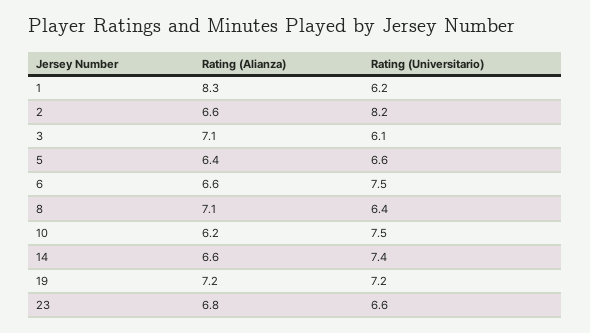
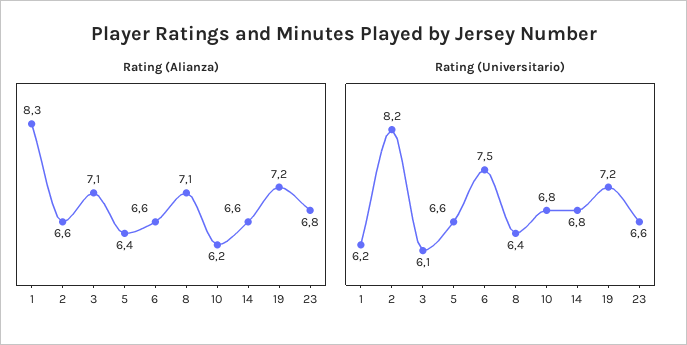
  {
    "Rating (Alianza)": {
      "1": 8.3,
      "2": 6.6,
      "3": 7.1,
      "5": 6.4,
      "6": 6.6,
      "8": 7.1,
      "10": 6.2,
      "14": 6.6,
      "19": 7.2,
      "23": 6.8
    },
    "Rating (Universitario)": {
      "1": 6.2,
      "2": 8.2,
      "3": 6.1,
      "5": 6.6,
      "6": 7.5,
      "8": 6.4,
-     "10": 7.5,
+     "10": 6.8,
-     "14": 7.4,
+     "14": 6.8,
      "19": 7.2,
      "23": 6.6
    }
  }

